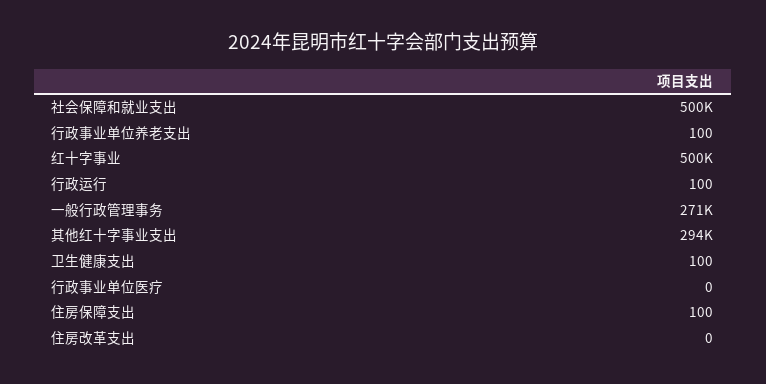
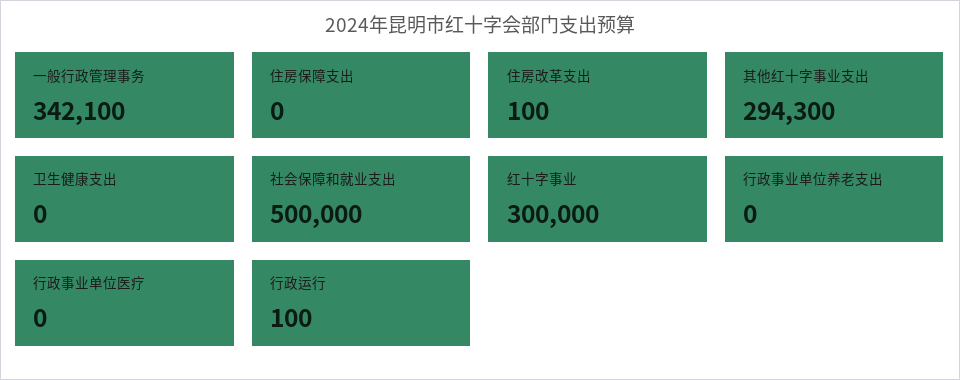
  {
    "社会保障和就业支出": 500000,
-   "行政事业单位养老支出": 100,
+   "行政事业单位养老支出": 0,
-   "红十字事业": 500000,
+   "红十字事业": 300000,
    "行政运行": 100,
-   "一般行政管理事务": 271000,
+   "一般行政管理事务": 342100,
    "其他红十字事业支出": 294300,
-   "卫生健康支出": 100,
+   "卫生健康支出": 0,
    "行政事业单位医疗": 0,
-   "住房保障支出": 100,
+   "住房保障支出": 0,
-   "住房改革支出": 0
+   "住房改革支出": 100
  }

